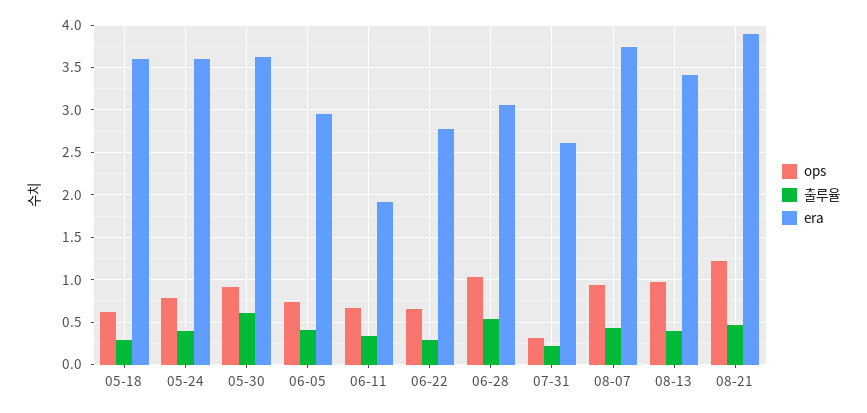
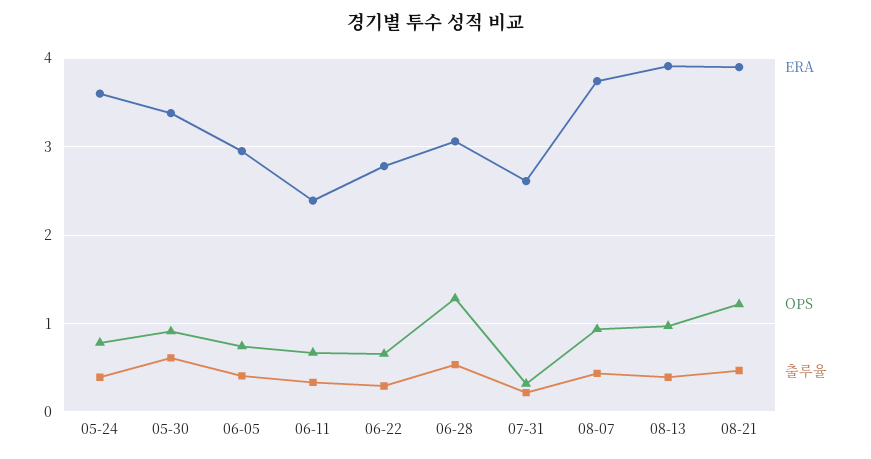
  {
    "ops": {
-     "05-18": 0.6,
      "05-24": 0.8,
      "05-30": 0.9,
      "06-05": 0.7,
      "06-11": 0.7,
      "06-22": 0.7,
-     "06-28": 1,
+     "06-28": 1.3,
      "07-31": 0.3,
      "08-07": 0.9,
      "08-13": 1,
      "08-21": 1.2
    },
    "출루율": {
-     "05-18": 0.3,
      "05-24": 0.4,
      "05-30": 0.6,
      "06-05": 0.4,
      "06-11": 0.3,
      "06-22": 0.3,
      "06-28": 0.5,
      "07-31": 0.2,
      "08-07": 0.4,
      "08-13": 0.4,
      "08-21": 0.5
    },
    "era": {
-     "05-18": 3.6,
      "05-24": 3.6,
-     "05-30": 3.6,
+     "05-30": 3.4,
      "06-05": 3,
-     "06-11": 1.9,
+     "06-11": 2.4,
      "06-22": 2.8,
      "06-28": 3.1,
      "07-31": 2.6,
      "08-07": 3.7,
-     "08-13": 3.4,
+     "08-13": 3.9,
      "08-21": 3.9
    }
  }

